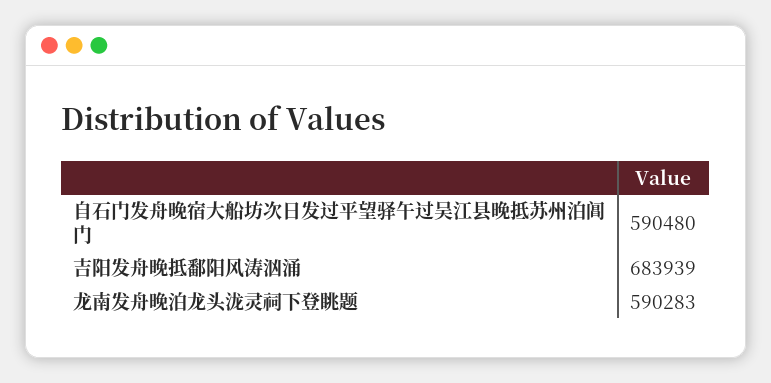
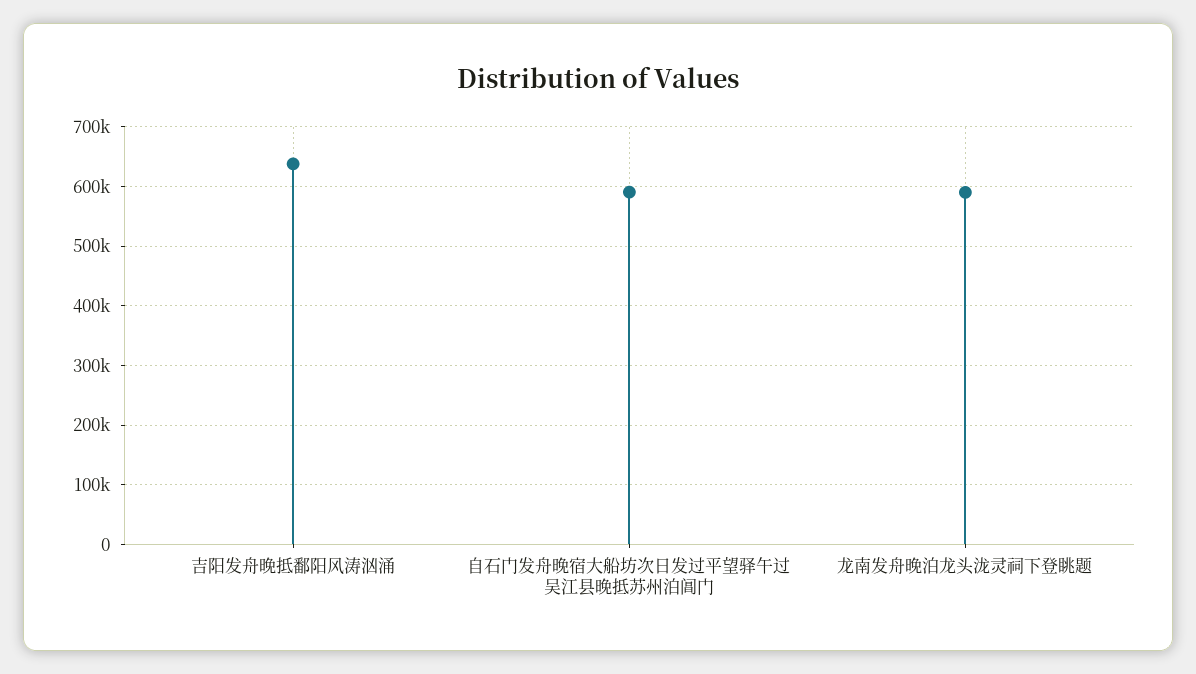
  {
    "自石门发舟晚宿大船坊次日发过平望驿午过吴江县晚抵苏州泊阊门": 590480,
-   "吉阳发舟晚抵鄱阳风涛汹涌": 683939,
+   "吉阳发舟晚抵鄱阳风涛汹涌": 640000,
    "龙南发舟晚泊龙头泷灵祠下登眺题": 590283
  }

